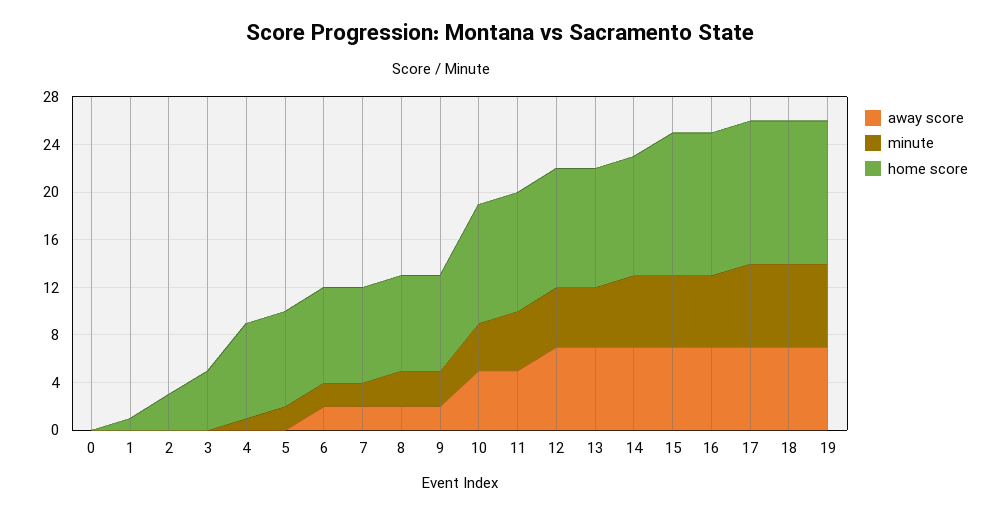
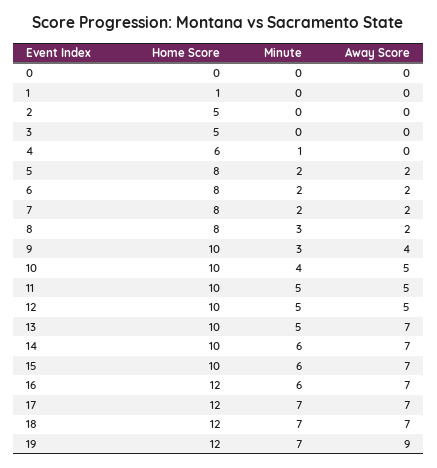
  {
    "away score": {
      "0": 0,
      "1": 0,
      "2": 0,
      "3": 0,
      "4": 0,
-     "5": 0,
+     "5": 2,
      "6": 2,
      "7": 2,
      "8": 2,
-     "9": 2,
+     "9": 4,
      "10": 5,
      "11": 5,
-     "12": 7,
+     "12": 5,
      "13": 7,
      "14": 7,
      "15": 7,
      "16": 7,
      "17": 7,
      "18": 7,
-     "19": 7
+     "19": 9
    },
    "minute": {
      "0": 0,
      "1": 0,
      "2": 0,
      "3": 0,
      "4": 1,
      "5": 2,
      "6": 2,
      "7": 2,
      "8": 3,
      "9": 3,
      "10": 4,
      "11": 5,
      "12": 5,
      "13": 5,
      "14": 6,
      "15": 6,
      "16": 6,
      "17": 7,
      "18": 7,
      "19": 7
    },
    "home score": {
      "0": 0,
      "1": 1,
-     "2": 3,
+     "2": 5,
      "3": 5,
-     "4": 8,
+     "4": 6,
      "5": 8,
      "6": 8,
      "7": 8,
      "8": 8,
-     "9": 8,
+     "9": 10,
      "10": 10,
      "11": 10,
      "12": 10,
      "13": 10,
      "14": 10,
-     "15": 12,
+     "15": 10,
      "16": 12,
      "17": 12,
      "18": 12,
      "19": 12
    }
  }

